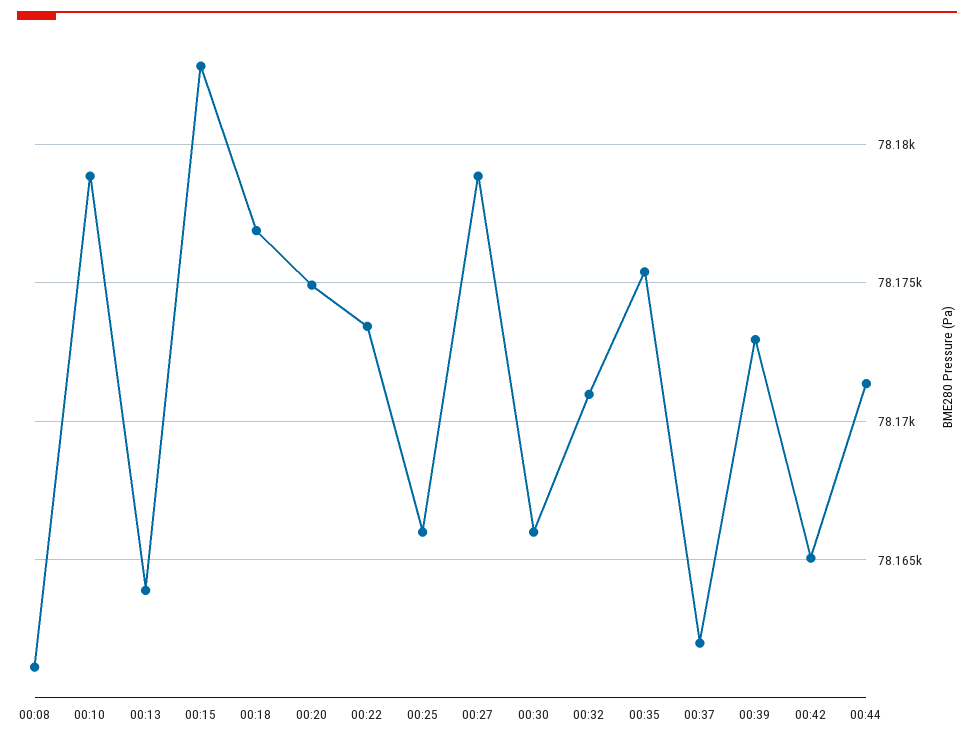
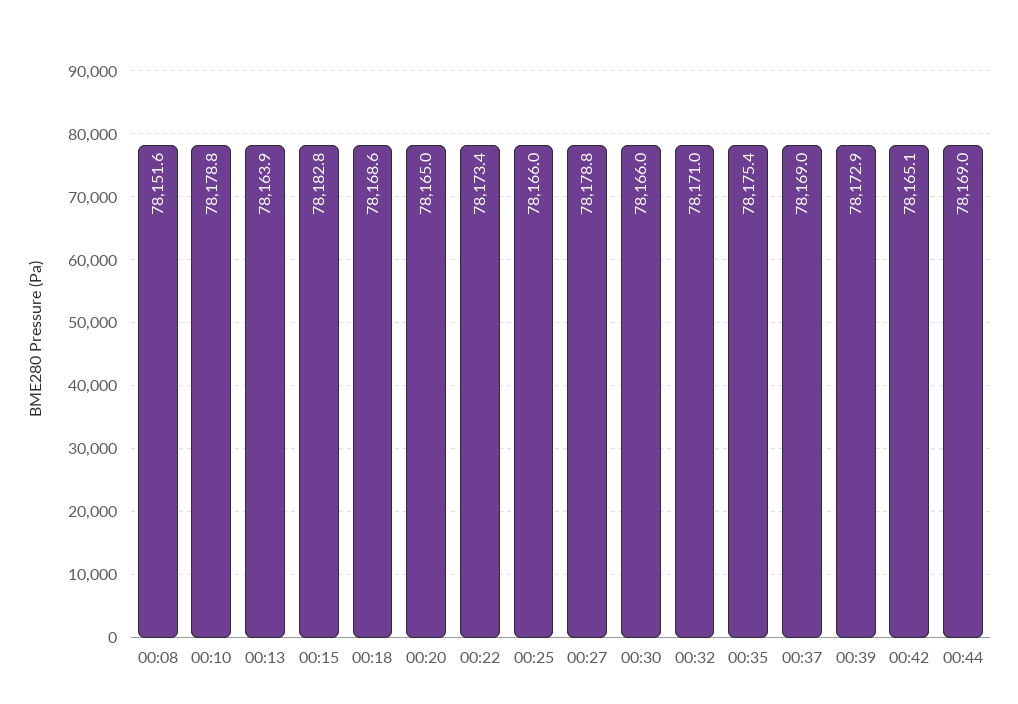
  {
-   "00:08": 78161,
+   "00:08": 78151.6,
    "00:10": 78178.8,
    "00:13": 78163.9,
    "00:15": 78182.8,
-   "00:18": 78177,
+   "00:18": 78168.6,
-   "00:20": 78175,
+   "00:20": 78165,
    "00:22": 78173.4,
    "00:25": 78166,
    "00:27": 78178.8,
    "00:30": 78166,
    "00:32": 78171,
    "00:35": 78175.4,
-   "00:37": 78162,
+   "00:37": 78169,
    "00:39": 78172.9,
    "00:42": 78165.1,
-   "00:44": 78171.5
+   "00:44": 78169
  }

